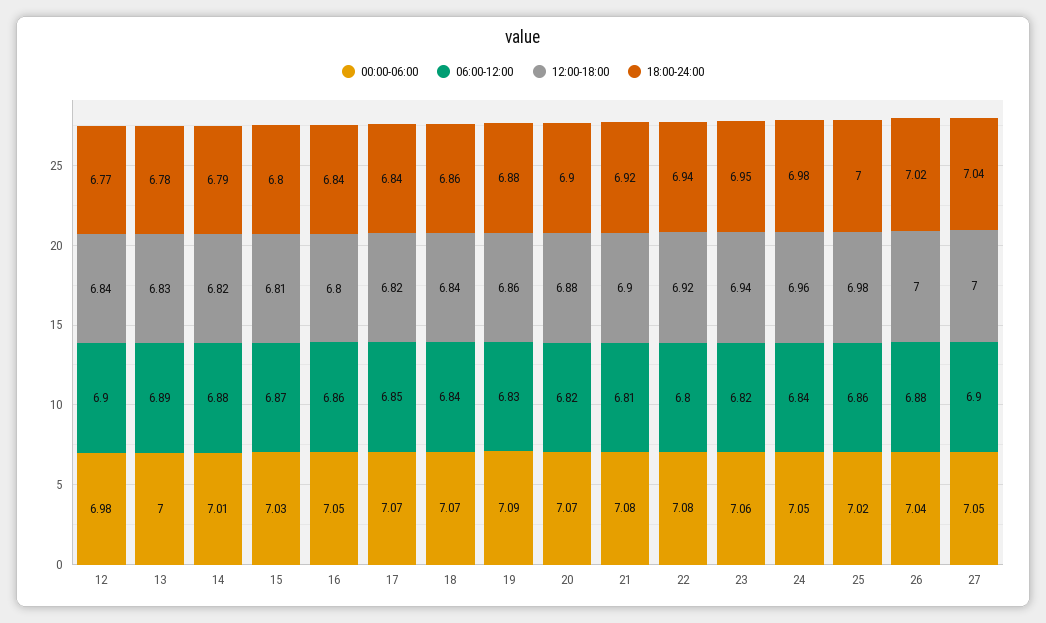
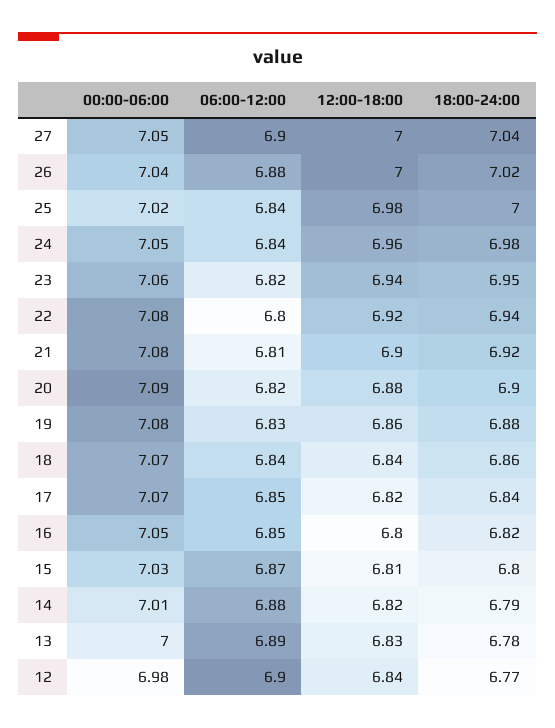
  {
    "00:00-06:00": {
      "12": 6.98,
      "13": 7,
      "14": 7.01,
      "15": 7.03,
      "16": 7.05,
      "17": 7.07,
      "18": 7.07,
-     "19": 7.09,
+     "19": 7.08,
-     "20": 7.07,
+     "20": 7.09,
      "21": 7.08,
      "22": 7.08,
      "23": 7.06,
      "24": 7.05,
      "25": 7.02,
      "26": 7.04,
      "27": 7.05
    },
    "06:00-12:00": {
      "12": 6.9,
      "13": 6.89,
      "14": 6.88,
      "15": 6.87,
-     "16": 6.86,
+     "16": 6.85,
      "17": 6.85,
      "18": 6.84,
      "19": 6.83,
      "20": 6.82,
      "21": 6.81,
      "22": 6.8,
      "23": 6.82,
      "24": 6.84,
-     "25": 6.86,
+     "25": 6.84,
      "26": 6.88,
      "27": 6.9
    },
    "12:00-18:00": {
      "12": 6.84,
      "13": 6.83,
      "14": 6.82,
      "15": 6.81,
      "16": 6.8,
      "17": 6.82,
      "18": 6.84,
      "19": 6.86,
      "20": 6.88,
      "21": 6.9,
      "22": 6.92,
      "23": 6.94,
      "24": 6.96,
      "25": 6.98,
      "26": 7,
      "27": 7
    },
    "18:00-24:00": {
      "12": 6.77,
      "13": 6.78,
      "14": 6.79,
      "15": 6.8,
-     "16": 6.84,
+     "16": 6.82,
      "17": 6.84,
      "18": 6.86,
      "19": 6.88,
      "20": 6.9,
      "21": 6.92,
      "22": 6.94,
      "23": 6.95,
      "24": 6.98,
      "25": 7,
      "26": 7.02,
      "27": 7.04
    }
  }

